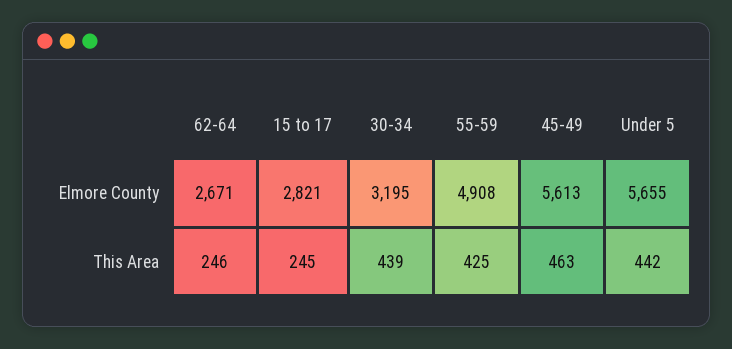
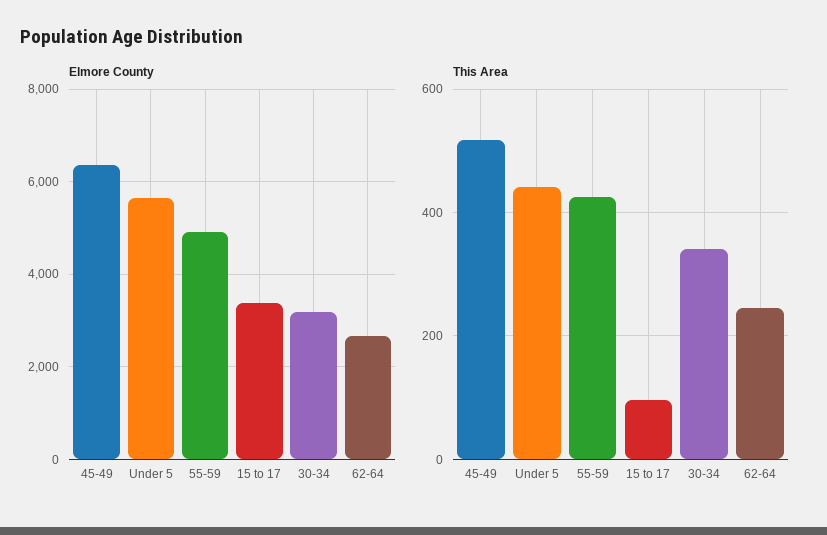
  {
    "Elmore County": {
      "62-64": 2671,
-     "15 to 17": 2821,
+     "15 to 17": 3400,
      "30-34": 3195,
      "55-59": 4908,
-     "45-49": 5613,
+     "45-49": 6400,
      "Under 5": 5655
    },
    "This Area": {
      "62-64": 246,
-     "15 to 17": 245,
+     "15 to 17": 100,
-     "30-34": 439,
+     "30-34": 340,
      "55-59": 425,
-     "45-49": 463,
+     "45-49": 520,
      "Under 5": 442
    }
  }

